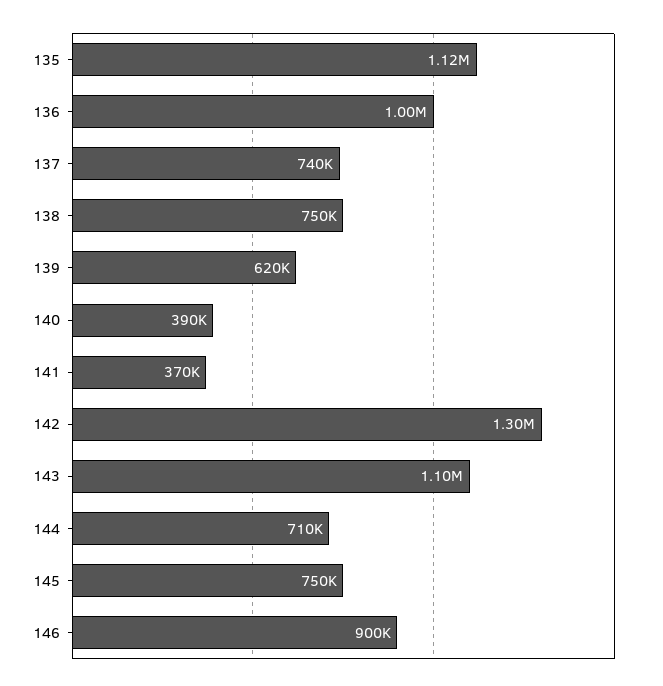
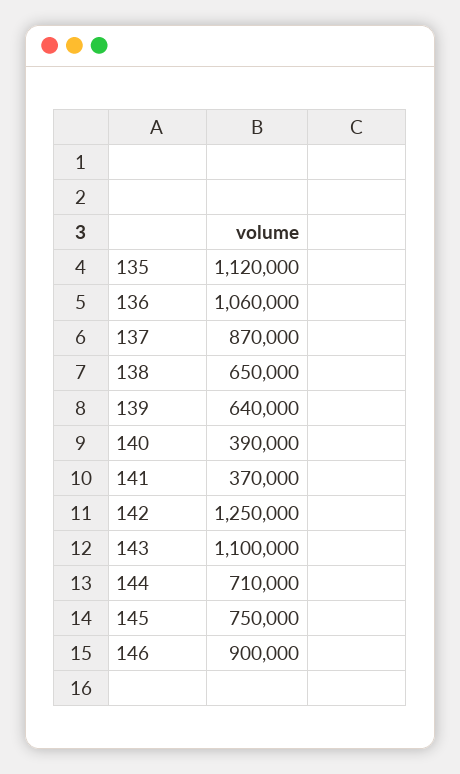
  {
    "135": 1120000,
-   "136": 1000000,
+   "136": 1060000,
-   "137": 740000,
+   "137": 870000,
-   "138": 750000,
+   "138": 650000,
-   "139": 620000,
+   "139": 640000,
    "140": 390000,
    "141": 370000,
-   "142": 1300000,
+   "142": 1250000,
    "143": 1100000,
    "144": 710000,
    "145": 750000,
    "146": 900000
  }

